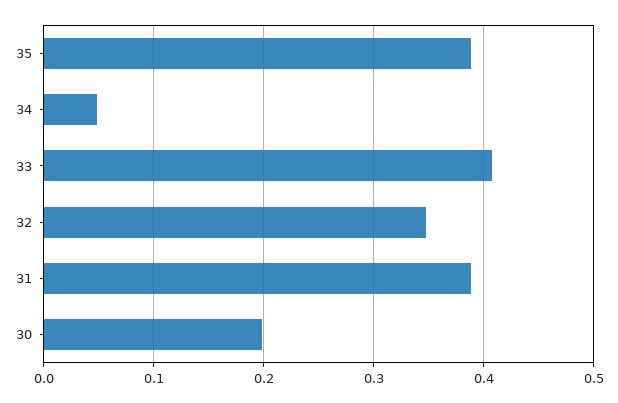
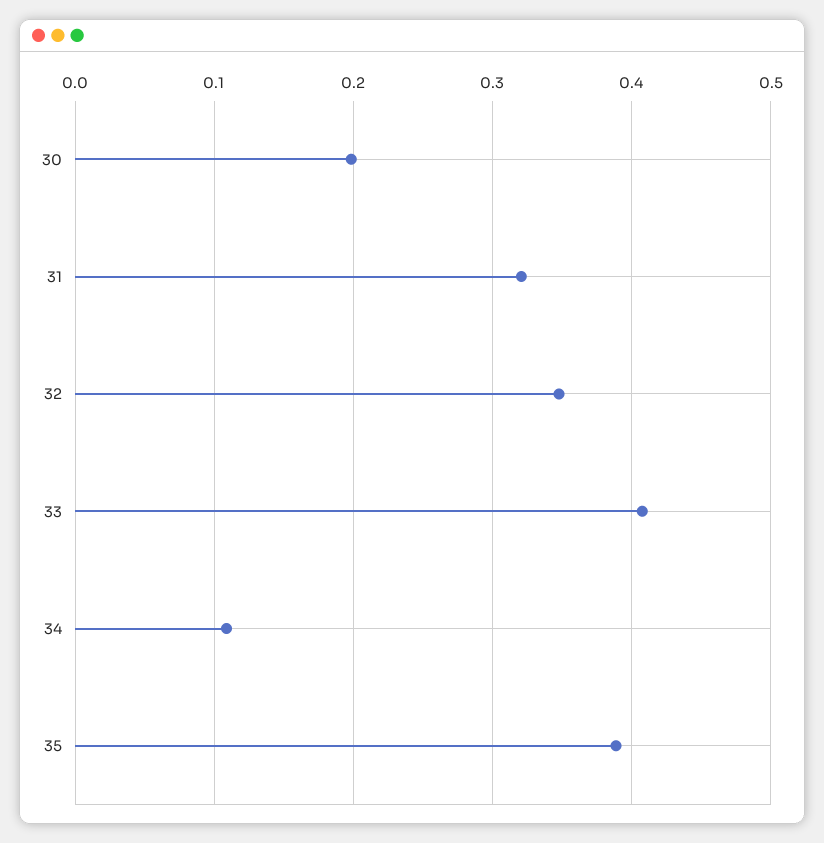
  {
    "35": 0.39,
-   "34": 0.05,
+   "34": 0.11,
    "33": 0.41,
    "32": 0.35,
-   "31": 0.39,
+   "31": 0.32,
    "30": 0.2
  }

